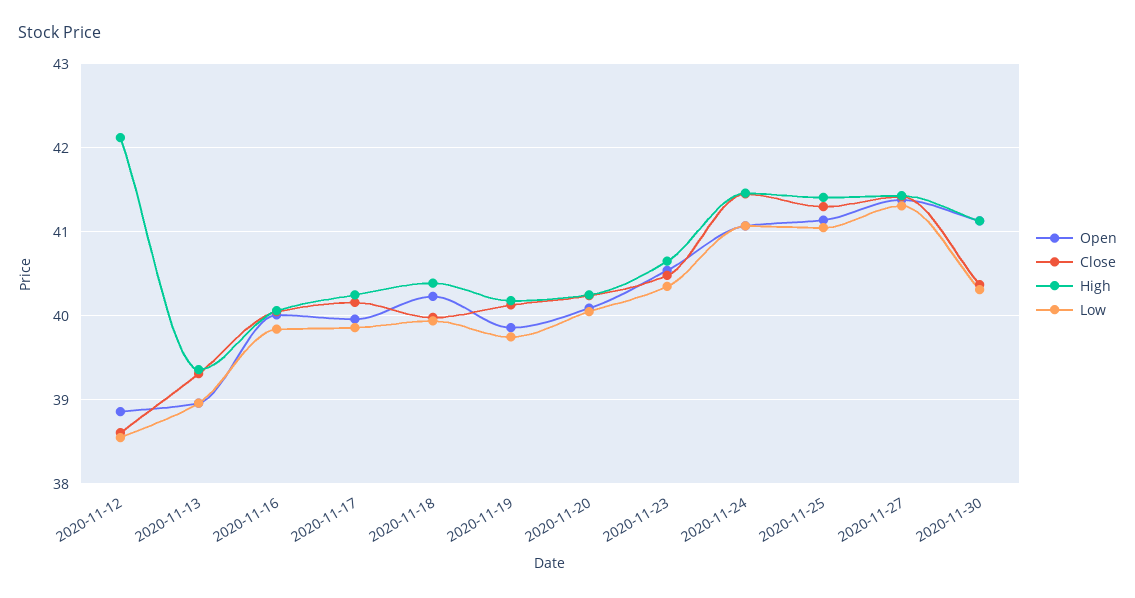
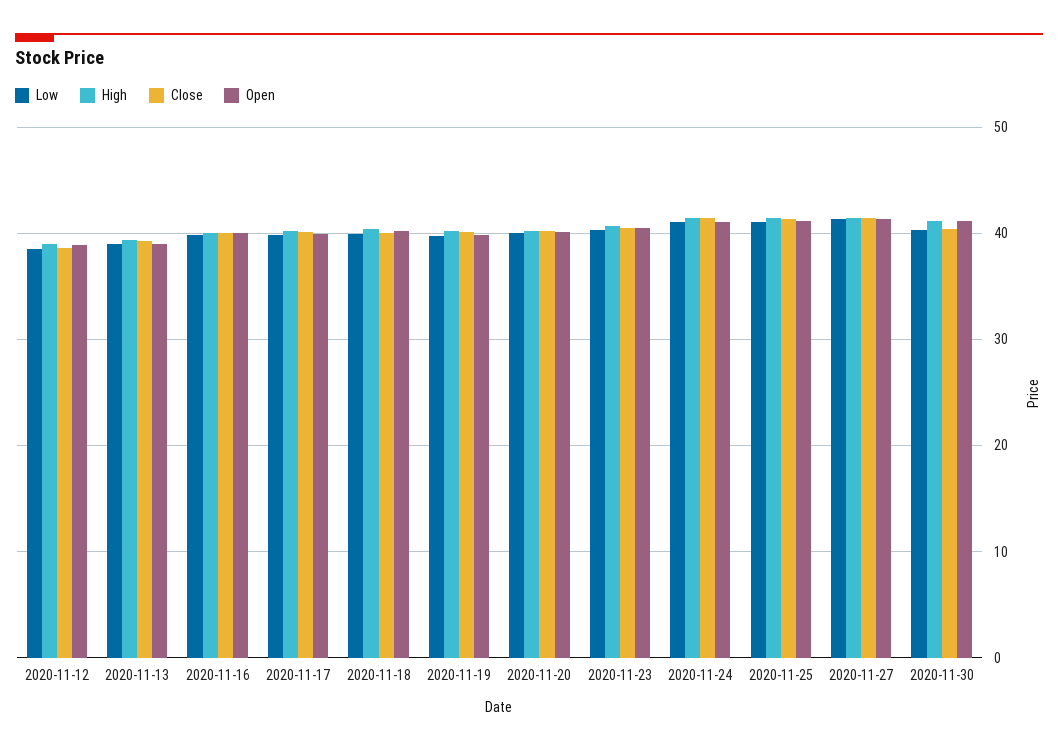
  {
    "Open": {
      "2020-11-12": 38.9,
      "2020-11-13": 39,
      "2020-11-16": 40,
      "2020-11-17": 40,
      "2020-11-18": 40.2,
      "2020-11-19": 39.9,
      "2020-11-20": 40.1,
      "2020-11-23": 40.5,
      "2020-11-24": 41.1,
      "2020-11-25": 41.1,
      "2020-11-27": 41.4,
      "2020-11-30": 41.1
    },
    "Close": {
      "2020-11-12": 38.6,
      "2020-11-13": 39.3,
      "2020-11-16": 40.1,
      "2020-11-17": 40.2,
      "2020-11-18": 40,
      "2020-11-19": 40.1,
      "2020-11-20": 40.2,
      "2020-11-23": 40.5,
      "2020-11-24": 41.5,
      "2020-11-25": 41.3,
      "2020-11-27": 41.4,
      "2020-11-30": 40.4
    },
    "High": {
-     "2020-11-12": 42.1,
+     "2020-11-12": 39,
      "2020-11-13": 39.4,
      "2020-11-16": 40.1,
      "2020-11-17": 40.3,
      "2020-11-18": 40.4,
      "2020-11-19": 40.2,
      "2020-11-20": 40.3,
      "2020-11-23": 40.7,
      "2020-11-24": 41.5,
      "2020-11-25": 41.4,
      "2020-11-27": 41.4,
      "2020-11-30": 41.1
    },
    "Low": {
      "2020-11-12": 38.6,
      "2020-11-13": 39,
      "2020-11-16": 39.8,
      "2020-11-17": 39.9,
      "2020-11-18": 39.9,
      "2020-11-19": 39.8,
      "2020-11-20": 40.1,
      "2020-11-23": 40.4,
      "2020-11-24": 41.1,
      "2020-11-25": 41.1,
      "2020-11-27": 41.3,
      "2020-11-30": 40.3
    }
  }

